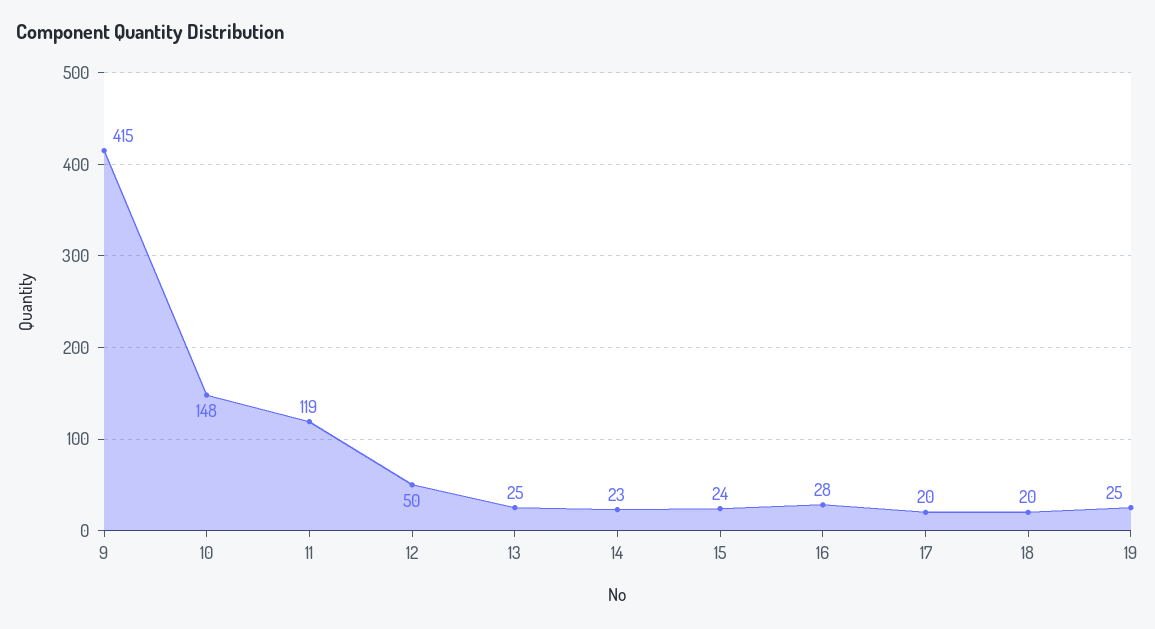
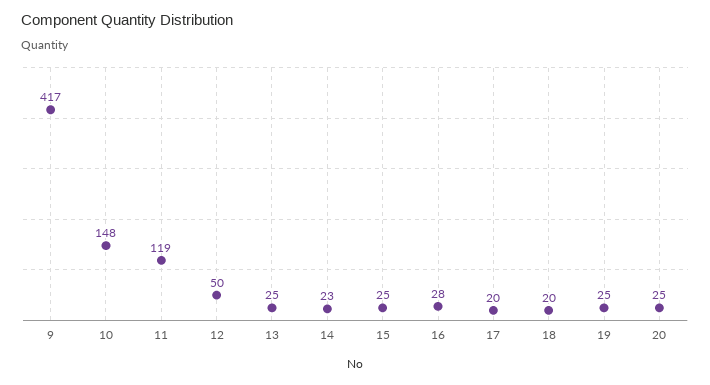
  {
-   "9": 415,
+   "9": 417,
    "10": 148,
    "11": 119,
    "12": 50,
    "13": 25,
    "14": 23,
-   "15": 24,
+   "15": 25,
    "16": 28,
    "17": 20,
    "18": 20,
-   "19": 25
+   "19": 25,
+   "20": 25
  }

